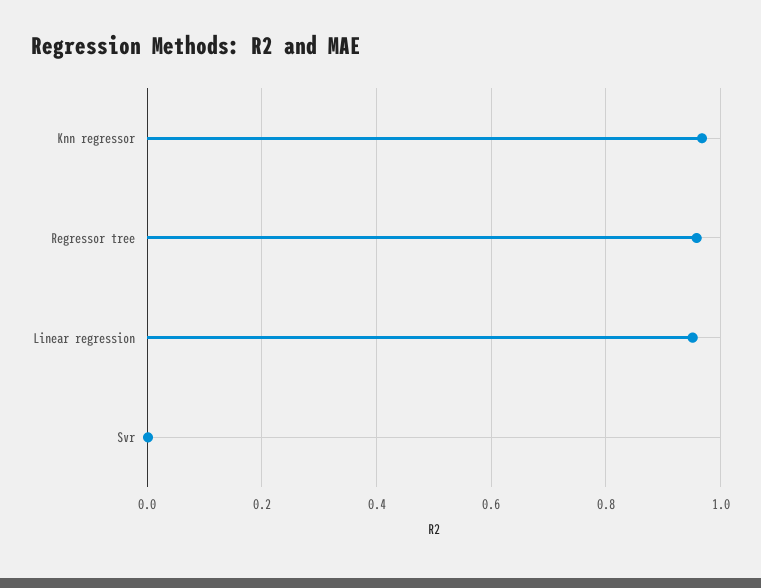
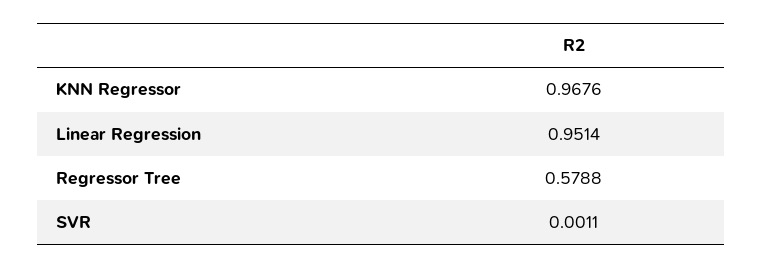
  {
    "Knn regressor": 0.9676,
-   "Regressor tree": 0.96,
+   "Regressor tree": 0.5788,
    "Linear regression": 0.9514,
    "Svr": 0.0011
  }

